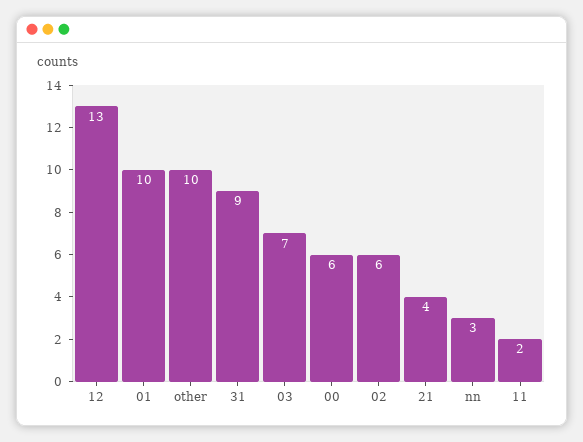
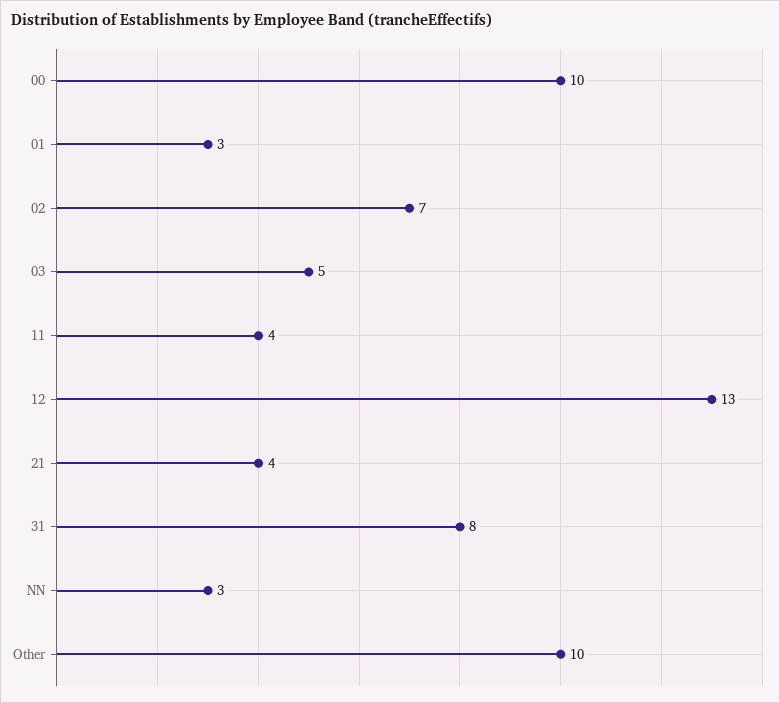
  {
    "12": 13,
-   "01": 10,
+   "01": 3,
    "other": 10,
-   "31": 9,
+   "31": 8,
-   "03": 7,
+   "03": 5,
-   "00": 6,
+   "00": 10,
-   "02": 6,
+   "02": 7,
    "21": 4,
    "nn": 3,
-   "11": 2
+   "11": 4
  }

